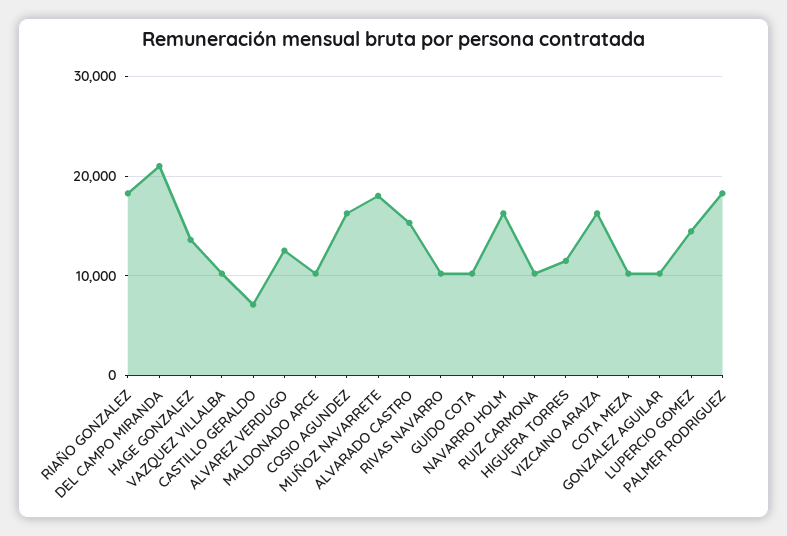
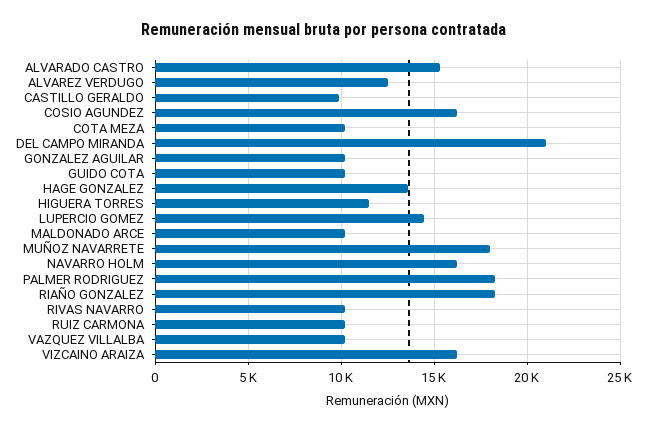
  {
    "RIAÑO GONZALEZ": 18500,
    "DEL CAMPO MIRANDA": 21000,
    "HAGE GONZALEZ": 13500,
    "VAZQUEZ VILLALBA": 10000,
-   "CASTILLO GERALDO": 7000,
+   "CASTILLO GERALDO": 10000,
    "ALVAREZ VERDUGO": 12500,
    "MALDONADO ARCE": 10000,
    "COSIO AGUNDEZ": 16500,
    "MUÑOZ NAVARRETE": 18000,
    "ALVARADO CASTRO": 15500,
    "RIVAS NAVARRO": 10000,
    "GUIDO COTA": 10000,
    "NAVARRO HOLM": 16500,
    "RUIZ CARMONA": 10000,
    "HIGUERA TORRES": 11500,
    "VIZCAINO ARAIZA": 16500,
    "COTA MEZA": 10000,
    "GONZALEZ AGUILAR": 10000,
    "LUPERCIO GOMEZ": 14500,
    "PALMER RODRIGUEZ": 18500
  }

